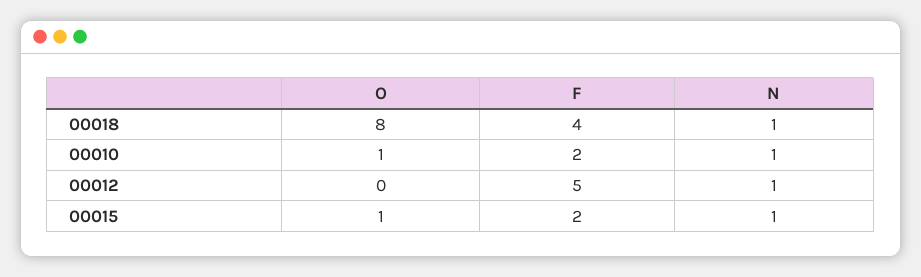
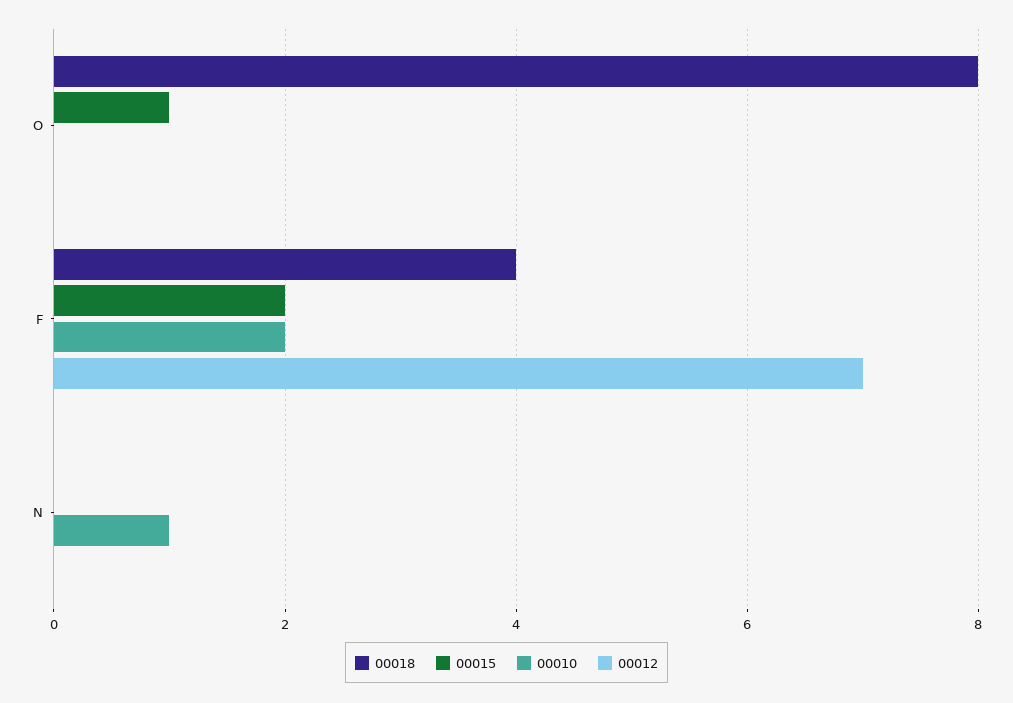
  {
    "00018": {
      "O": 8,
      "F": 4,
-     "N": 1
+     "N": 0
    },
    "00010": {
-     "O": 1,
+     "O": 0,
      "F": 2,
      "N": 1
    },
    "00012": {
      "O": 0,
-     "F": 5,
+     "F": 7,
-     "N": 1
+     "N": 0
    },
    "00015": {
      "O": 1,
      "F": 2,
-     "N": 1
+     "N": 0
    }
  }

